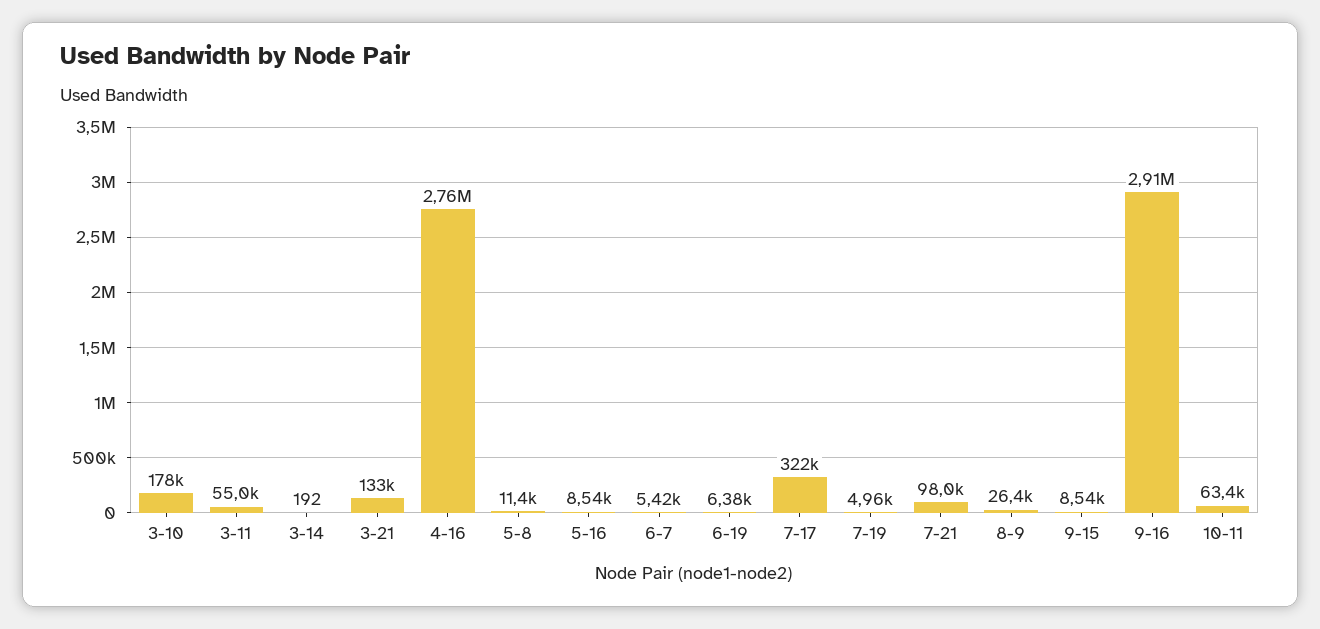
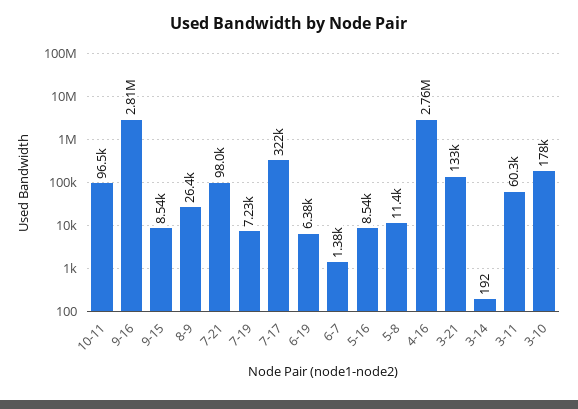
  {
    "3-10": 178000,
-   "3-11": 55000,
+   "3-11": 60300,
    "3-14": 192,
    "3-21": 133000,
    "4-16": 2760000,
    "5-8": 11400,
    "5-16": 8540,
-   "6-7": 5420,
+   "6-7": 1380,
    "6-19": 6380,
    "7-17": 322000,
-   "7-19": 4960,
+   "7-19": 7230,
    "7-21": 98000,
    "8-9": 26400,
    "9-15": 8540,
-   "9-16": 2910000,
+   "9-16": 2810000,
-   "10-11": 63400
+   "10-11": 96500
  }

